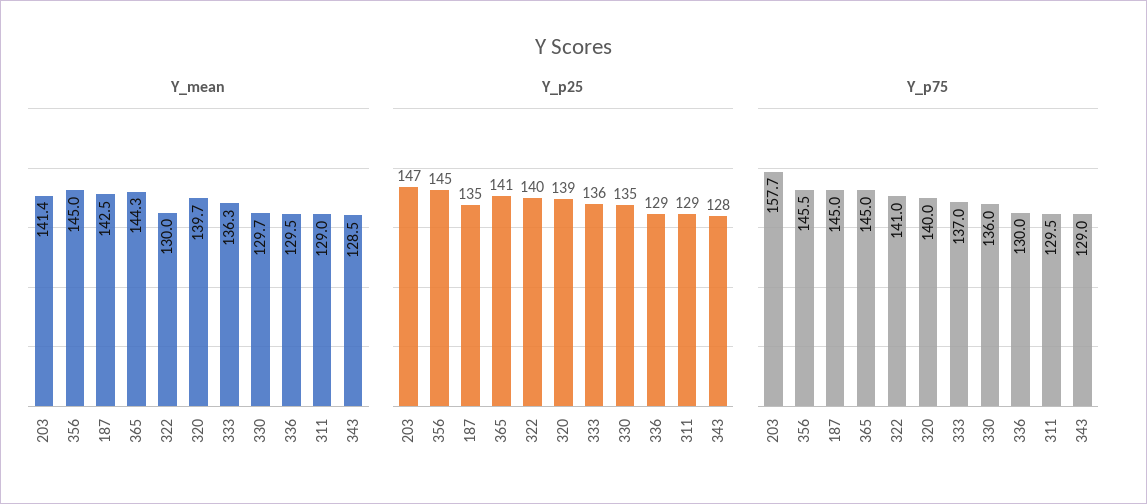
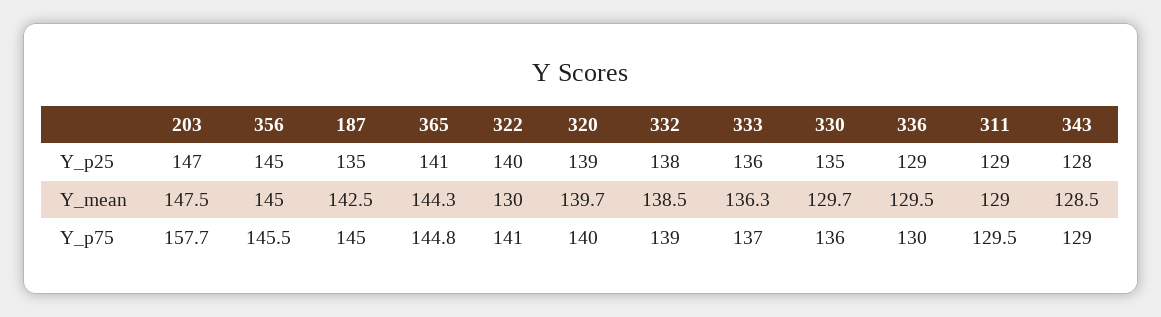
  {
    "Y_mean": {
-     "203": 141.4,
+     "203": 147.5,
      "356": 145,
      "187": 142.5,
      "365": 144.3,
      "322": 130,
      "320": 139.7,
      "333": 136.3,
      "330": 129.7,
      "336": 129.5,
      "311": 129,
-     "343": 128.5
+     "343": 128.5,
+     "332": 138.5
    },
    "Y_p25": {
      "203": 147,
      "356": 145,
      "187": 135,
      "365": 141,
      "322": 140,
      "320": 139,
      "333": 136,
      "330": 135,
      "336": 129,
      "311": 129,
-     "343": 128
+     "343": 128,
+     "332": 138
    },
    "Y_p75": {
      "203": 157.7,
      "356": 145.5,
      "187": 145,
-     "365": 145,
+     "365": 144.8,
      "322": 141,
      "320": 140,
      "333": 137,
      "330": 136,
      "336": 130,
      "311": 129.5,
-     "343": 129
+     "343": 129,
+     "332": 139
    }
  }

